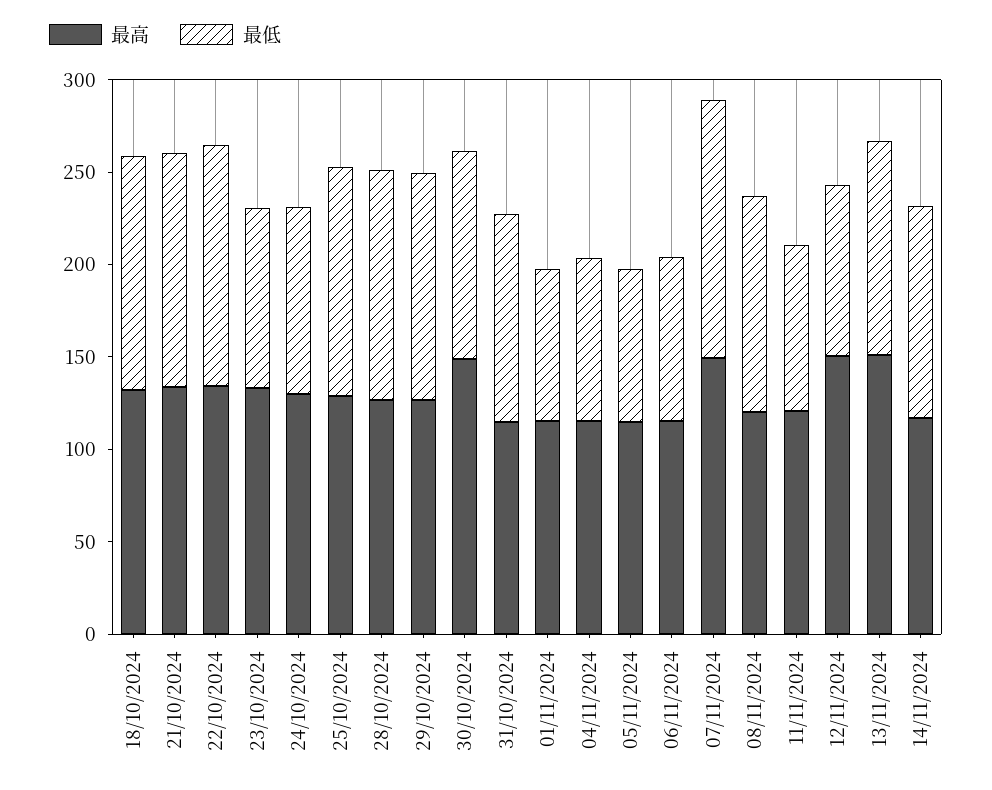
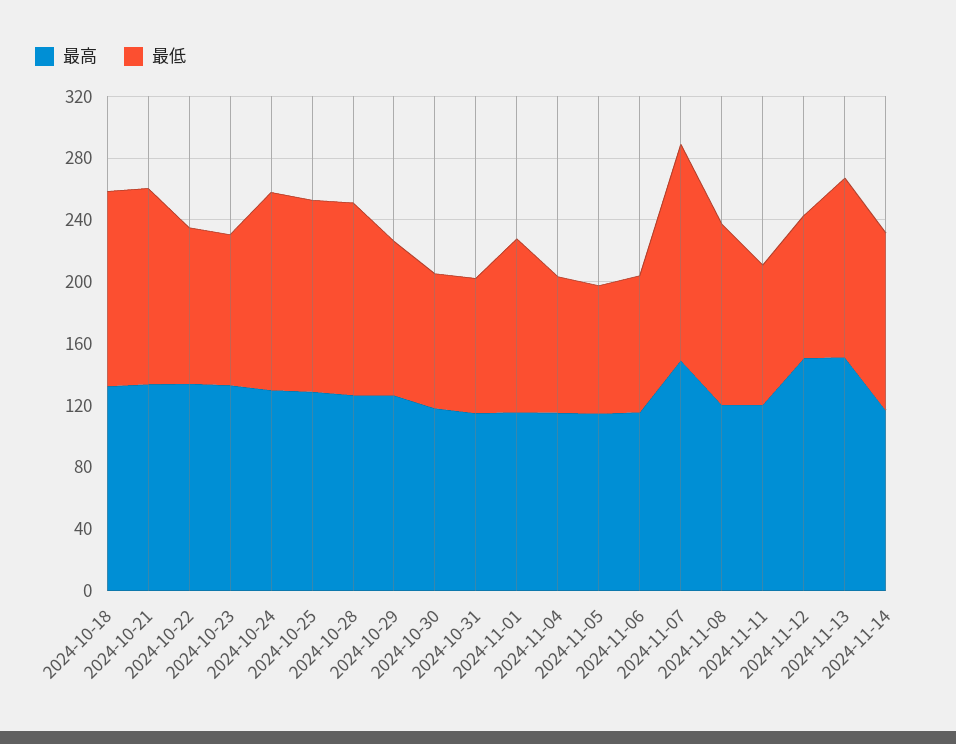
  {
    "最高": {
      "18/10/2024": 130,
      "21/10/2024": 130,
      "22/10/2024": 130,
      "23/10/2024": 130,
      "24/10/2024": 130,
      "25/10/2024": 130,
      "28/10/2024": 130,
      "29/10/2024": 130,
-     "30/10/2024": 150,
+     "30/10/2024": 120,
      "31/10/2024": 110,
      "01/11/2024": 120,
      "04/11/2024": 120,
      "05/11/2024": 110,
      "06/11/2024": 120,
      "07/11/2024": 150,
      "08/11/2024": 120,
      "11/11/2024": 120,
      "12/11/2024": 150,
      "13/11/2024": 150,
      "14/11/2024": 120
    },
    "最低": {
      "18/10/2024": 130,
      "21/10/2024": 130,
-     "22/10/2024": 130,
+     "22/10/2024": 100,
      "23/10/2024": 100,
-     "24/10/2024": 100,
+     "24/10/2024": 130,
      "25/10/2024": 120,
      "28/10/2024": 120,
-     "29/10/2024": 120,
+     "29/10/2024": 100,
-     "30/10/2024": 110,
+     "30/10/2024": 90,
-     "31/10/2024": 110,
+     "31/10/2024": 90,
-     "01/11/2024": 80,
+     "01/11/2024": 110,
      "04/11/2024": 90,
      "05/11/2024": 80,
      "06/11/2024": 90,
      "07/11/2024": 140,
      "08/11/2024": 120,
      "11/11/2024": 90,
      "12/11/2024": 90,
      "13/11/2024": 120,
      "14/11/2024": 110
    }
  }

